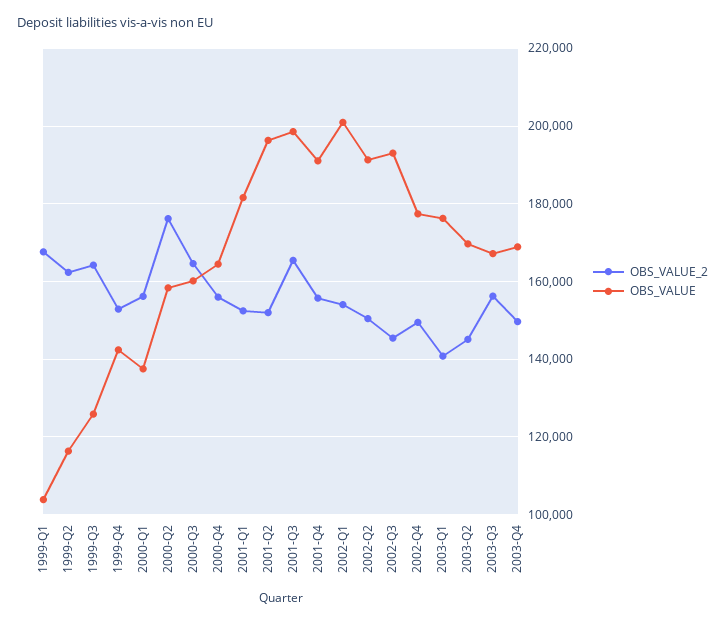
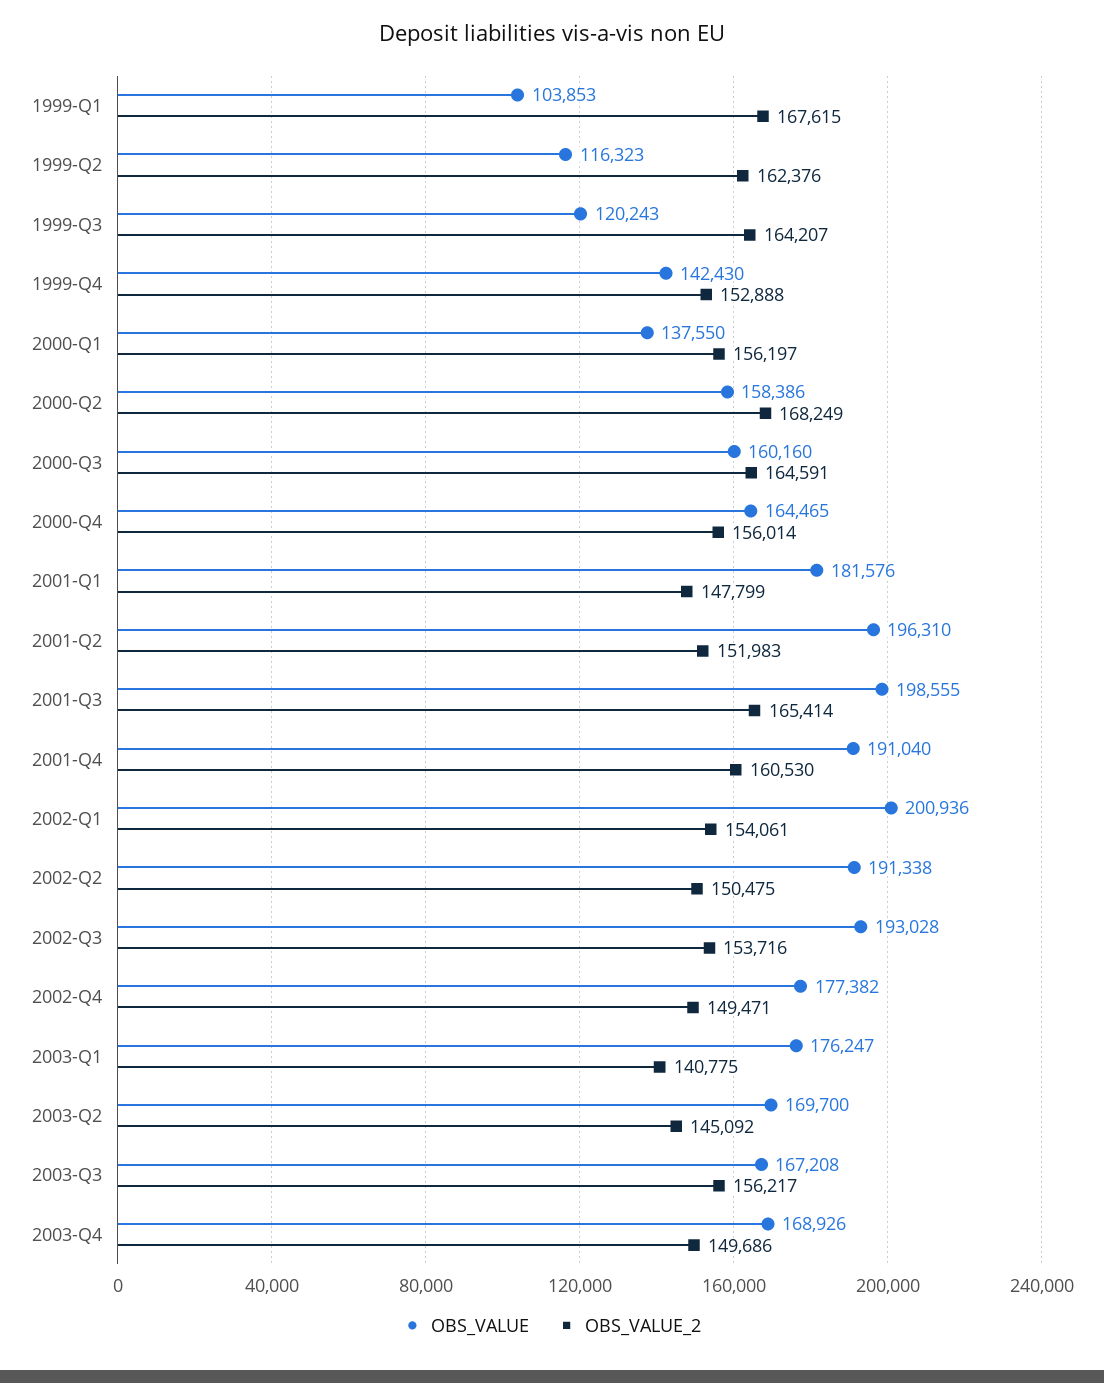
  {
    "OBS_VALUE_2": {
      "1999-Q1": 167615,
      "1999-Q2": 162376,
      "1999-Q3": 164207,
      "1999-Q4": 152888,
      "2000-Q1": 156197,
-     "2000-Q2": 176000,
+     "2000-Q2": 168249,
      "2000-Q3": 164591,
      "2000-Q4": 156014,
-     "2001-Q1": 152000,
+     "2001-Q1": 147799,
      "2001-Q2": 151983,
      "2001-Q3": 165414,
-     "2001-Q4": 156000,
+     "2001-Q4": 160530,
      "2002-Q1": 154061,
      "2002-Q2": 150475,
-     "2002-Q3": 146000,
+     "2002-Q3": 153716,
      "2002-Q4": 149471,
      "2003-Q1": 140775,
      "2003-Q2": 145092,
      "2003-Q3": 156217,
      "2003-Q4": 149686
    },
    "OBS_VALUE": {
      "1999-Q1": 103853,
      "1999-Q2": 116323,
-     "1999-Q3": 126000,
+     "1999-Q3": 120243,
      "1999-Q4": 142430,
      "2000-Q1": 137550,
      "2000-Q2": 158386,
      "2000-Q3": 160160,
      "2000-Q4": 164465,
      "2001-Q1": 181576,
      "2001-Q2": 196310,
      "2001-Q3": 198555,
      "2001-Q4": 191040,
      "2002-Q1": 200936,
      "2002-Q2": 191338,
      "2002-Q3": 193028,
      "2002-Q4": 177382,
      "2003-Q1": 176247,
      "2003-Q2": 169700,
      "2003-Q3": 167208,
      "2003-Q4": 168926
    }
  }

